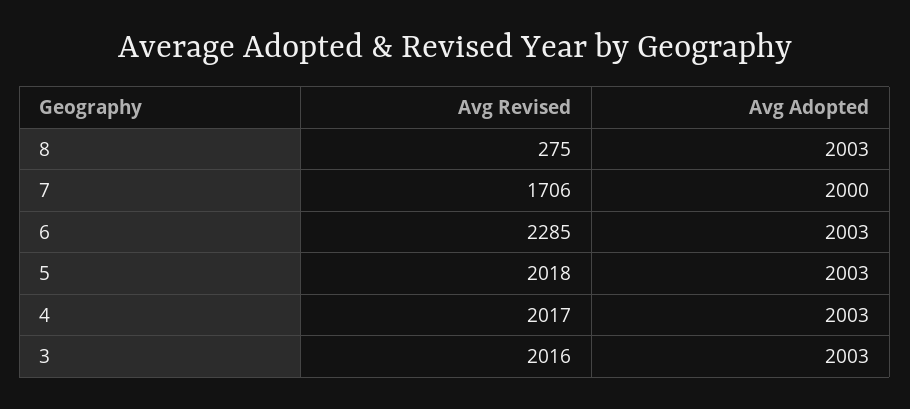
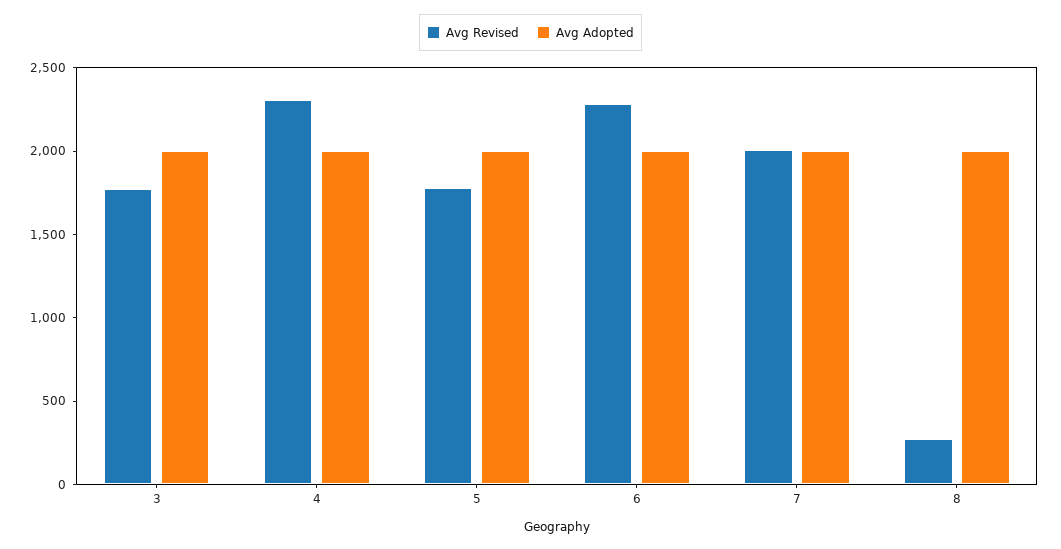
  {
    "Avg Revised": {
      "8": 275,
-     "7": 1706,
+     "7": 2000,
      "6": 2285,
-     "5": 2018,
+     "5": 1800,
-     "4": 2017,
+     "4": 2300,
-     "3": 2016
+     "3": 1800
    },
    "Avg Adopted": {
      "8": 2003,
      "7": 2000,
      "6": 2003,
      "5": 2003,
      "4": 2003,
      "3": 2003
    }
  }

